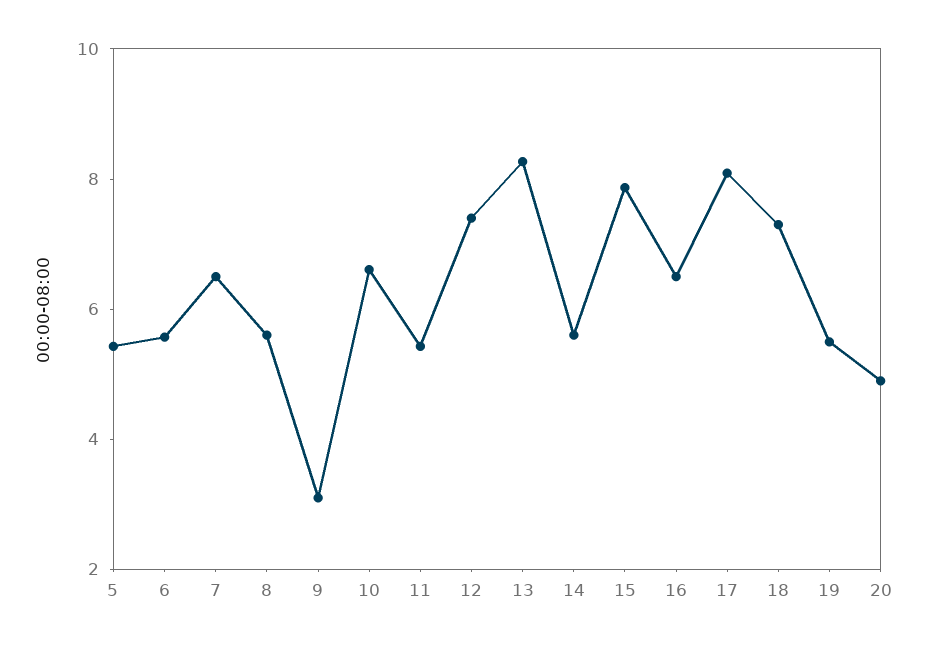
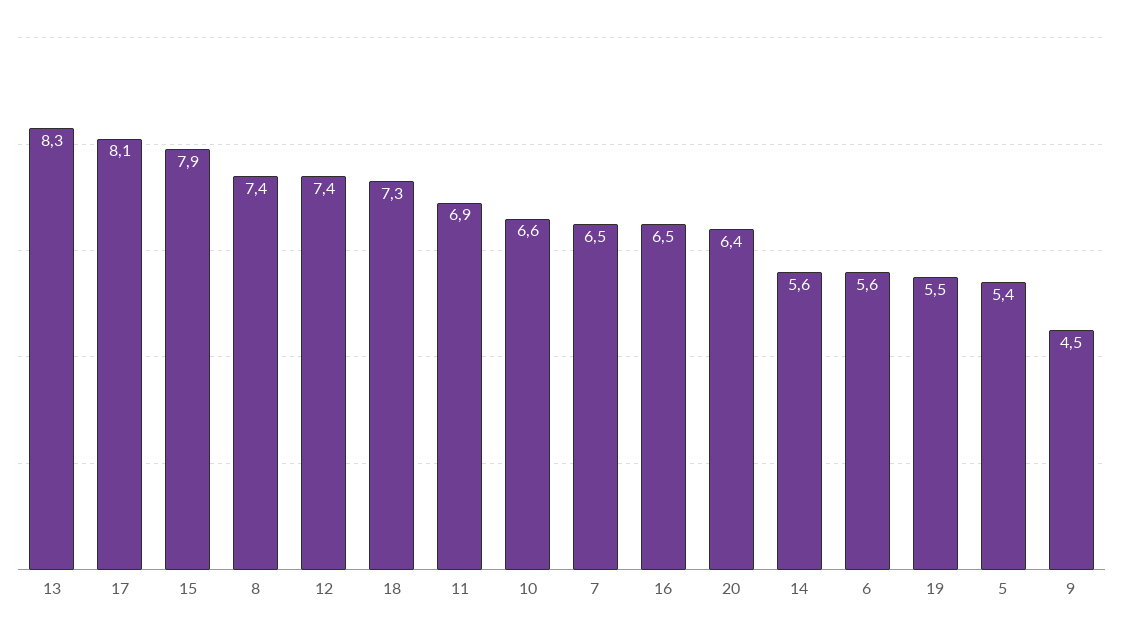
  {
    "5": 5.4,
    "6": 5.6,
    "7": 6.5,
-   "8": 5.5,
+   "8": 7.4,
-   "9": 3,
+   "9": 4.5,
    "10": 6.6,
-   "11": 5.5,
+   "11": 6.9,
    "12": 7.4,
    "13": 8.3,
    "14": 5.6,
    "15": 7.9,
    "16": 6.5,
    "17": 8.1,
    "18": 7.3,
    "19": 5.5,
-   "20": 5
+   "20": 6.4
  }

